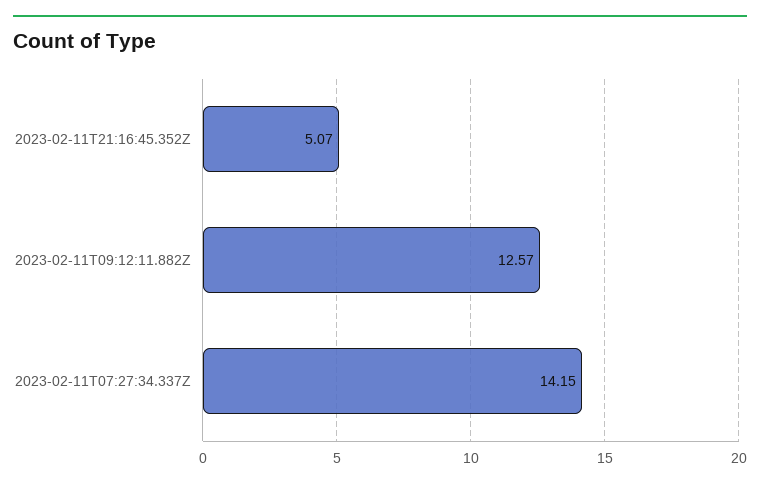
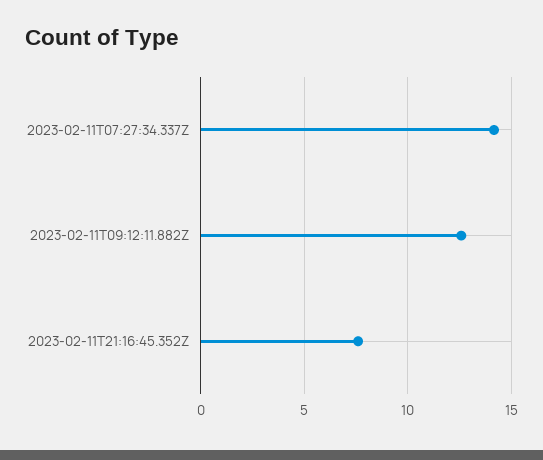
  {
-   "2023-02-11T21:16:45.352Z": 5.07,
+   "2023-02-11T21:16:45.352Z": 7.5,
    "2023-02-11T09:12:11.882Z": 12.57,
    "2023-02-11T07:27:34.337Z": 14.15
  }

